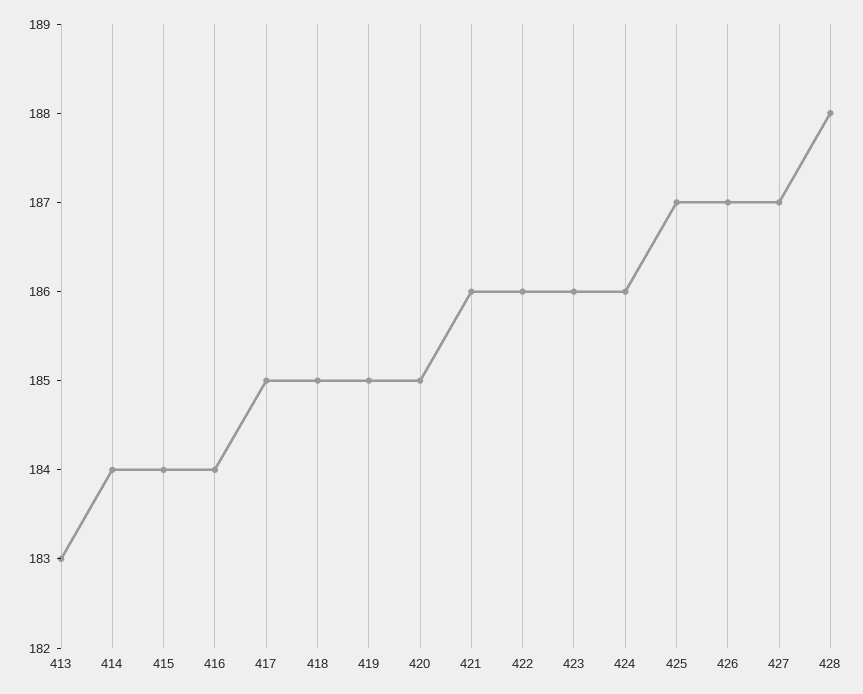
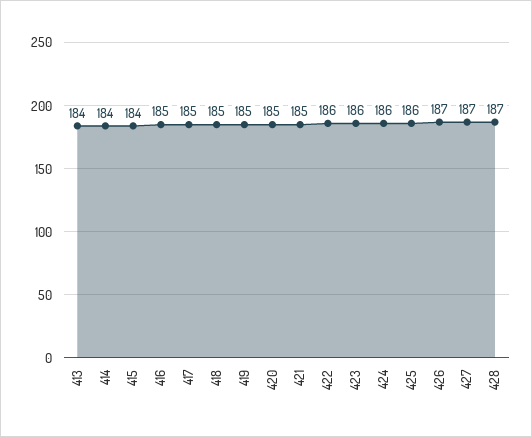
  {
-   "413": 183,
+   "413": 184,
    "414": 184,
    "415": 184,
-   "416": 184,
+   "416": 185,
    "417": 185,
    "418": 185,
    "419": 185,
    "420": 185,
-   "421": 186,
+   "421": 185,
    "422": 186,
    "423": 186,
    "424": 186,
-   "425": 187,
+   "425": 186,
    "426": 187,
    "427": 187,
-   "428": 188
+   "428": 187
  }

